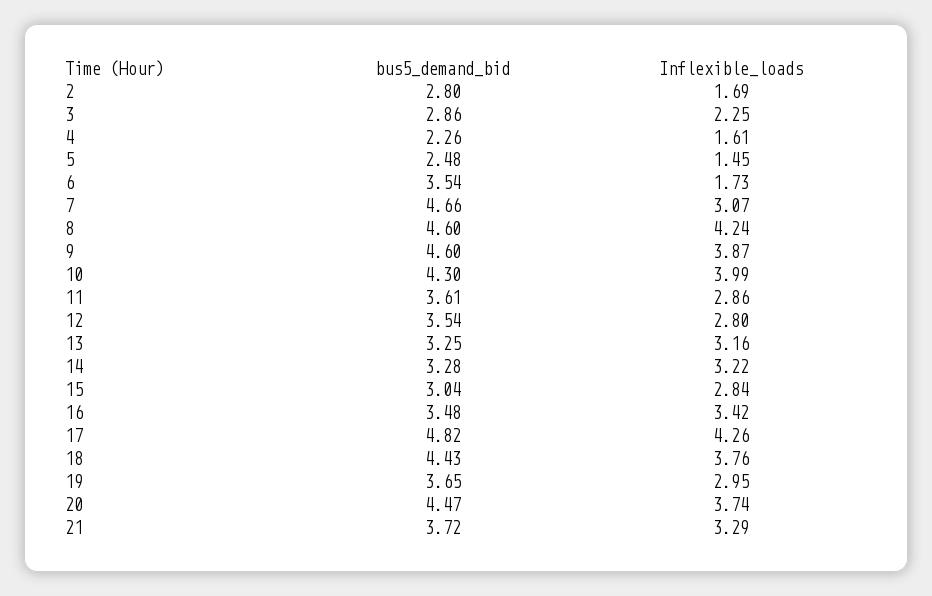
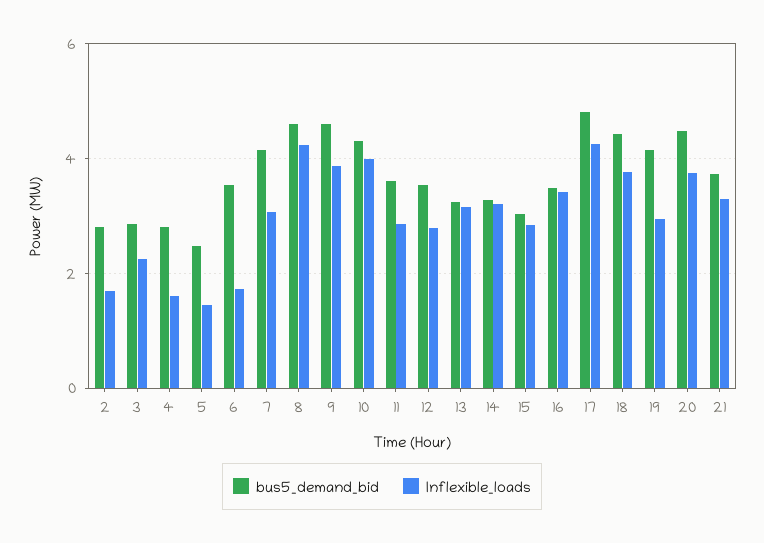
  {
    "bus5_demand_bid": {
      "2": 2.8,
      "3": 2.86,
-     "4": 2.26,
+     "4": 2.8,
      "5": 2.48,
      "6": 3.54,
-     "7": 4.66,
+     "7": 4.2,
      "8": 4.6,
      "9": 4.6,
      "10": 4.3,
      "11": 3.61,
      "12": 3.54,
      "13": 3.25,
      "14": 3.28,
      "15": 3.04,
      "16": 3.48,
      "17": 4.82,
      "18": 4.43,
-     "19": 3.65,
+     "19": 4.2,
      "20": 4.47,
      "21": 3.72
    },
    "Inflexible_loads": {
      "2": 1.69,
      "3": 2.25,
      "4": 1.61,
      "5": 1.45,
      "6": 1.73,
      "7": 3.07,
      "8": 4.24,
      "9": 3.87,
      "10": 3.99,
      "11": 2.86,
      "12": 2.8,
      "13": 3.16,
      "14": 3.22,
      "15": 2.84,
      "16": 3.42,
      "17": 4.26,
      "18": 3.76,
      "19": 2.95,
      "20": 3.74,
      "21": 3.29
    }
  }

